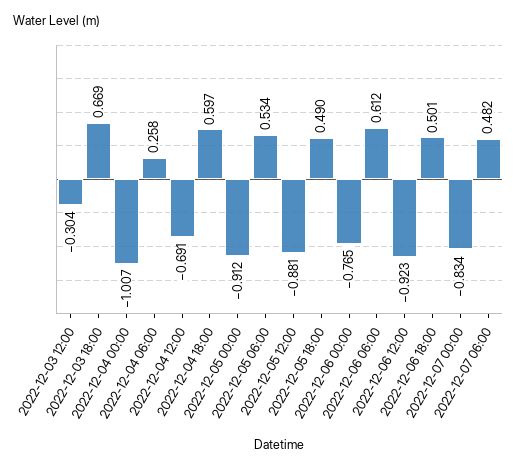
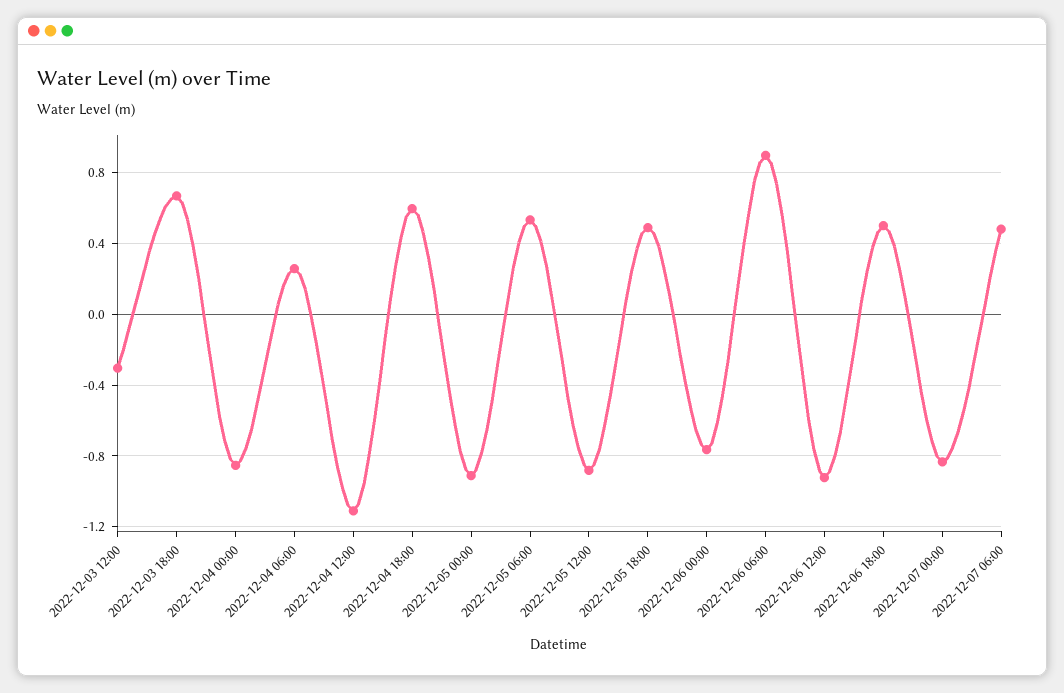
  {
    "2022-12-03 12:00": -0.304,
    "2022-12-03 18:00": 0.669,
-   "2022-12-04 00:00": -1.007,
+   "2022-12-04 00:00": -0.85,
    "2022-12-04 06:00": 0.258,
-   "2022-12-04 12:00": -0.691,
+   "2022-12-04 12:00": -1.1,
    "2022-12-04 18:00": 0.597,
    "2022-12-05 00:00": -0.912,
    "2022-12-05 06:00": 0.534,
    "2022-12-05 12:00": -0.881,
    "2022-12-05 18:00": 0.49,
    "2022-12-06 00:00": -0.765,
-   "2022-12-06 06:00": 0.612,
+   "2022-12-06 06:00": 0.9,
    "2022-12-06 12:00": -0.923,
    "2022-12-06 18:00": 0.501,
    "2022-12-07 00:00": -0.834,
    "2022-12-07 06:00": 0.482
  }

